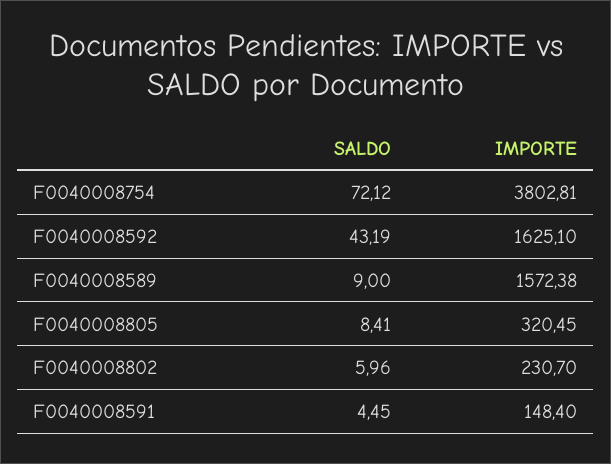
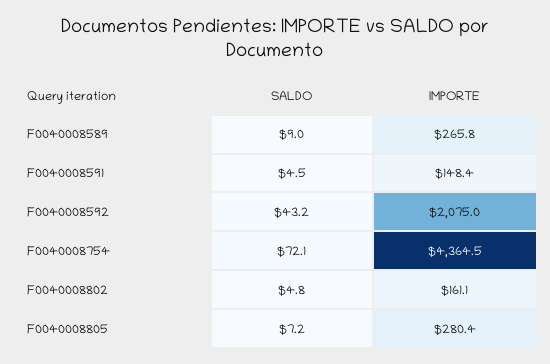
  {
    "SALDO": {
      "F0040008754": 72.12,
      "F0040008592": 43.19,
      "F0040008589": 9,
-     "F0040008805": 8.41,
+     "F0040008805": 7.2,
-     "F0040008802": 5.96,
+     "F0040008802": 4.8,
      "F0040008591": 4.45
    },
    "IMPORTE": {
-     "F0040008754": 3802.81,
+     "F0040008754": 4364.5,
-     "F0040008592": 1625.1,
+     "F0040008592": 2075,
-     "F0040008589": 1572.38,
+     "F0040008589": 265.8,
-     "F0040008805": 320.45,
+     "F0040008805": 280.4,
-     "F0040008802": 230.7,
+     "F0040008802": 161.1,
      "F0040008591": 148.4
    }
  }

